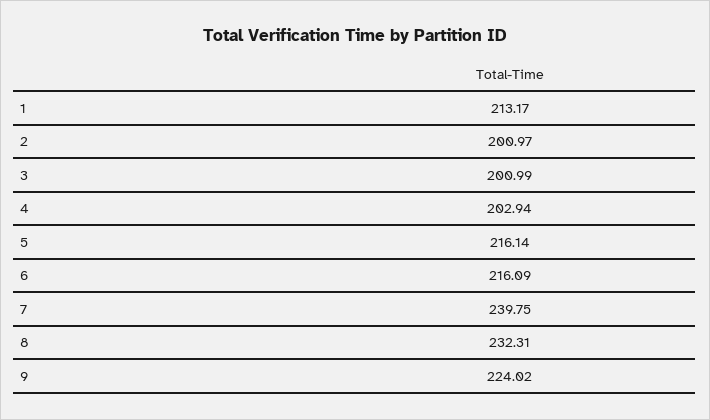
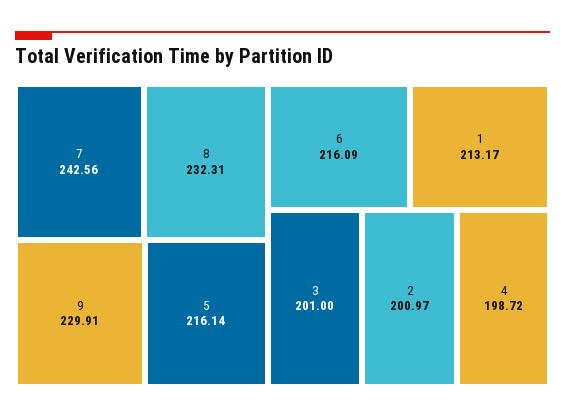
  {
    "1": 213.17,
    "2": 200.97,
-   "3": 200.99,
+   "3": 201,
-   "4": 202.94,
+   "4": 198.72,
    "5": 216.14,
    "6": 216.09,
-   "7": 239.75,
+   "7": 242.56,
    "8": 232.31,
-   "9": 224.02
+   "9": 229.91
  }

